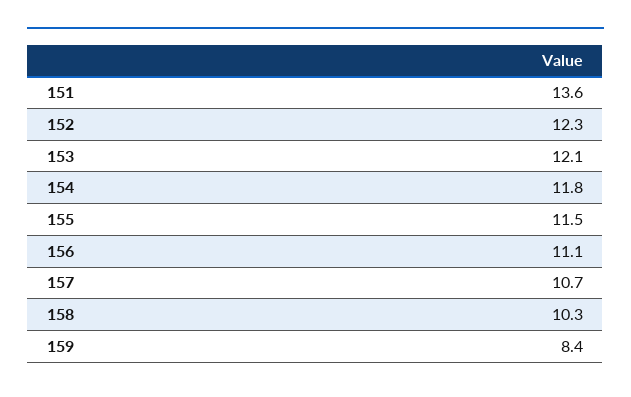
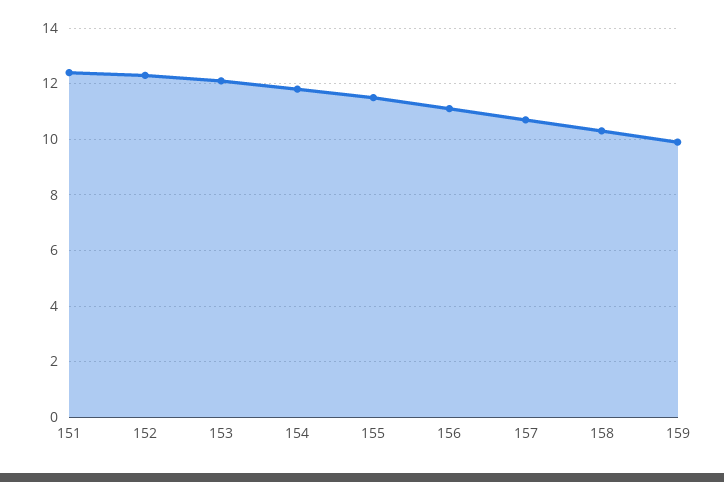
  {
-   "151": 13.6,
+   "151": 12.5,
    "152": 12.3,
    "153": 12.1,
    "154": 11.8,
    "155": 11.5,
    "156": 11.1,
    "157": 10.7,
    "158": 10.3,
-   "159": 8.4
+   "159": 10
  }

